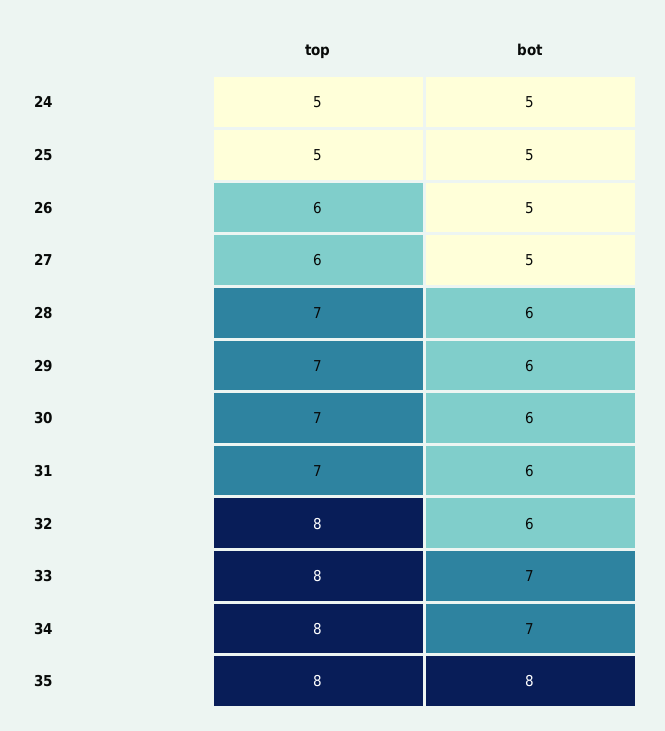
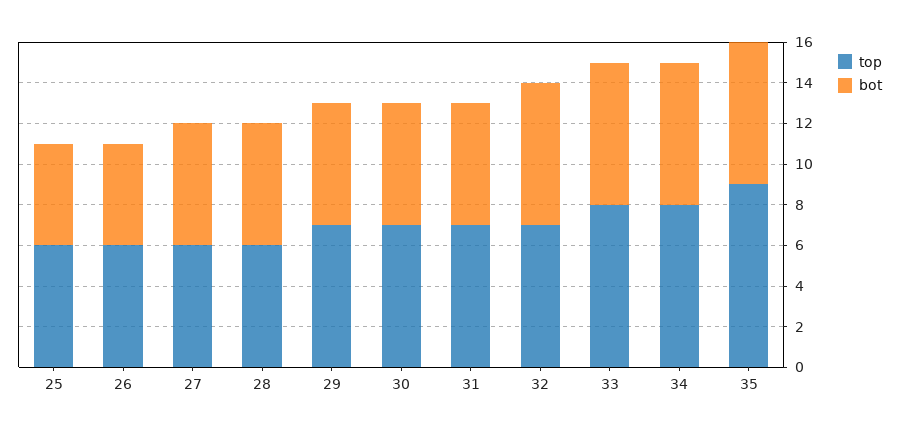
  {
    "top": {
-     "24": 5,
-     "25": 5,
+     "25": 6,
      "26": 6,
      "27": 6,
-     "28": 7,
+     "28": 6,
      "29": 7,
      "30": 7,
      "31": 7,
-     "32": 8,
+     "32": 7,
      "33": 8,
      "34": 8,
-     "35": 8
+     "35": 9
    },
    "bot": {
-     "24": 5,
      "25": 5,
      "26": 5,
-     "27": 5,
+     "27": 6,
      "28": 6,
      "29": 6,
      "30": 6,
      "31": 6,
-     "32": 6,
+     "32": 7,
      "33": 7,
      "34": 7,
-     "35": 8
+     "35": 7
    }
  }

